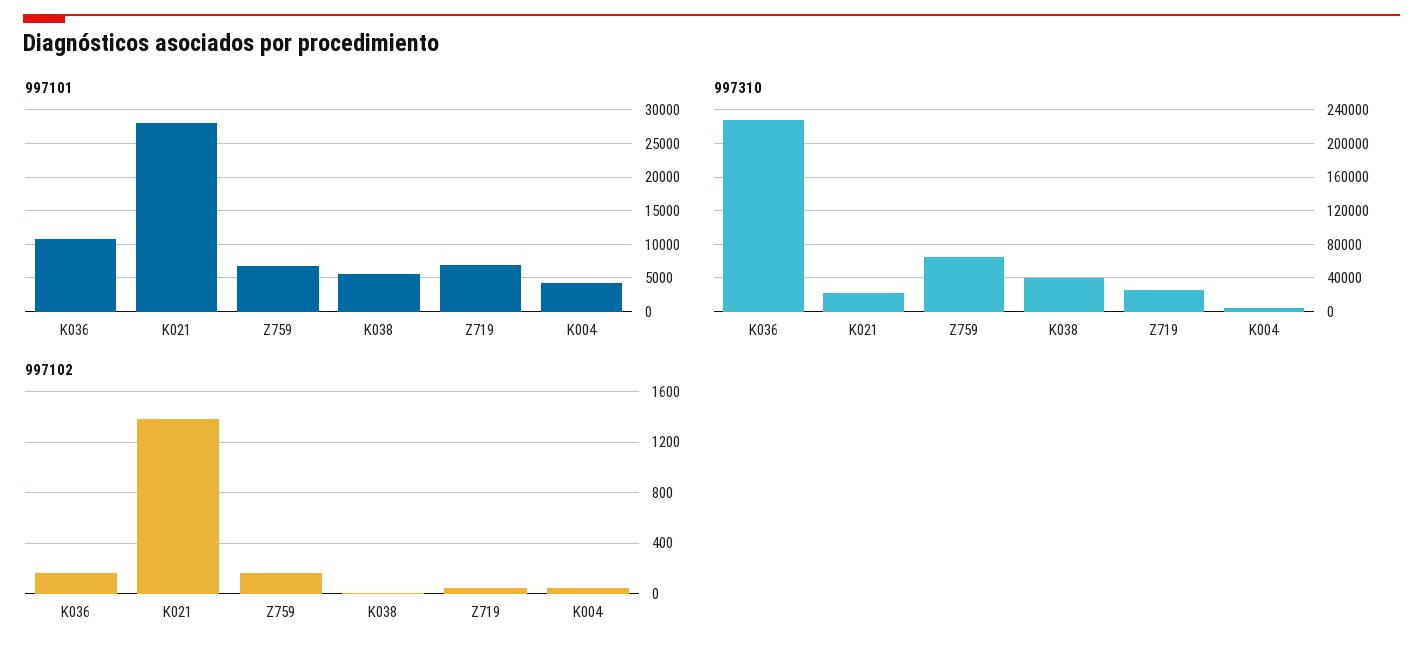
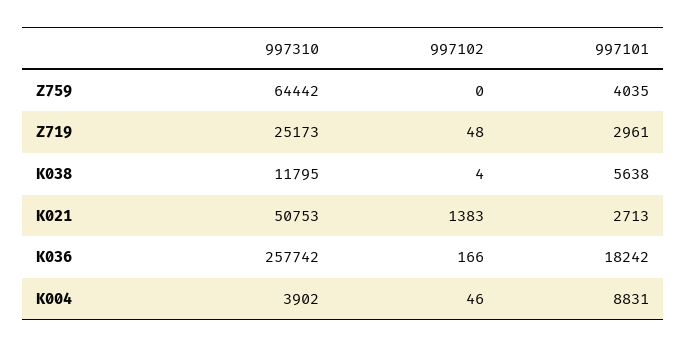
  {
    "997101": {
-     "K036": 11000,
+     "K036": 18242,
-     "K021": 28000,
+     "K021": 2713,
-     "Z759": 7000,
+     "Z759": 4035,
      "K038": 5638,
-     "Z719": 7000,
+     "Z719": 2961,
-     "K004": 4000
+     "K004": 8831
    },
    "997310": {
-     "K036": 230000,
+     "K036": 257742,
-     "K021": 20000,
+     "K021": 50753,
      "Z759": 64442,
-     "K038": 40000,
+     "K038": 11795,
      "Z719": 25173,
      "K004": 3902
    },
    "997102": {
      "K036": 166,
      "K021": 1383,
-     "Z759": 150,
+     "Z759": 0,
      "K038": 4,
      "Z719": 48,
      "K004": 46
    }
  }

